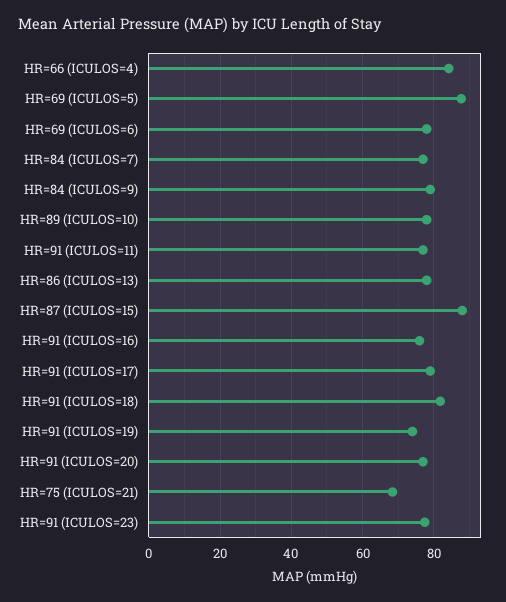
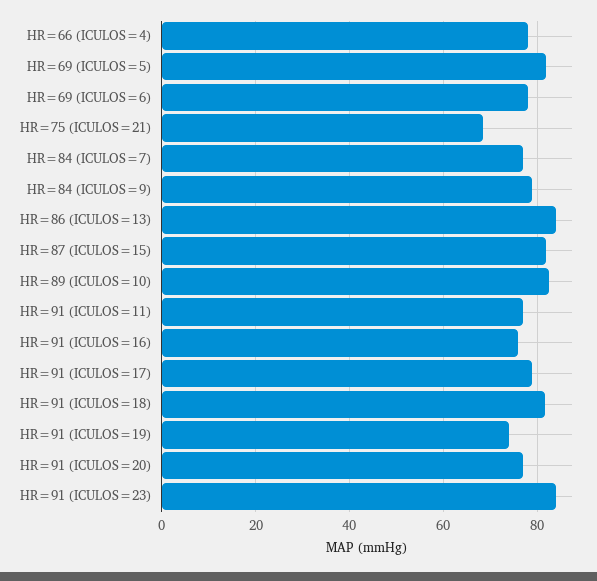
  {
-   "HR=66 (ICULOS=4)": 84,
+   "HR=66 (ICULOS=4)": 78,
-   "HR=69 (ICULOS=5)": 88,
+   "HR=69 (ICULOS=5)": 82,
    "HR=69 (ICULOS=6)": 78,
    "HR=84 (ICULOS=7)": 78,
    "HR=84 (ICULOS=9)": 80,
-   "HR=89 (ICULOS=10)": 78,
+   "HR=89 (ICULOS=10)": 82,
    "HR=91 (ICULOS=11)": 78,
-   "HR=86 (ICULOS=13)": 78,
+   "HR=86 (ICULOS=13)": 84,
-   "HR=87 (ICULOS=15)": 88,
+   "HR=87 (ICULOS=15)": 82,
    "HR=91 (ICULOS=16)": 76,
    "HR=91 (ICULOS=17)": 80,
    "HR=91 (ICULOS=18)": 82,
    "HR=91 (ICULOS=19)": 74,
    "HR=91 (ICULOS=20)": 78,
    "HR=75 (ICULOS=21)": 68,
-   "HR=91 (ICULOS=23)": 78
+   "HR=91 (ICULOS=23)": 84
  }

